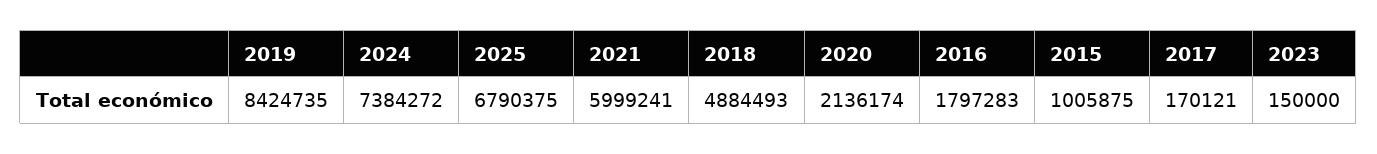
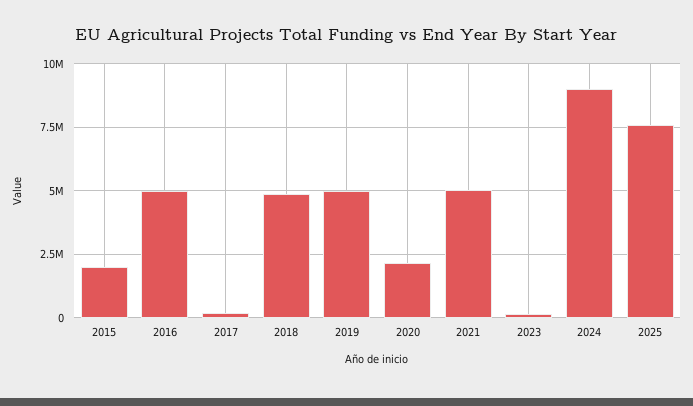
  {
-   "2019": 8424735,
+   "2019": 5000000,
-   "2024": 7384272,
+   "2024": 9000000,
-   "2025": 6790375,
+   "2025": 7500000,
-   "2021": 5999241,
+   "2021": 5000000,
    "2018": 4884493,
    "2020": 2136174,
-   "2016": 1797283,
+   "2016": 5000000,
-   "2015": 1005875,
+   "2015": 2000000,
    "2017": 170121,
    "2023": 150000
  }

